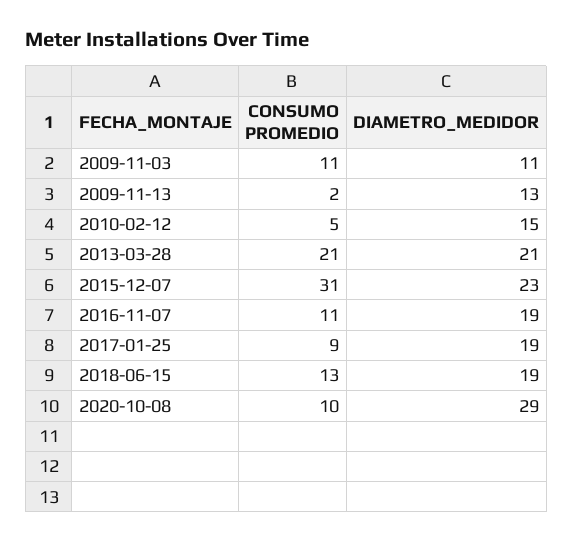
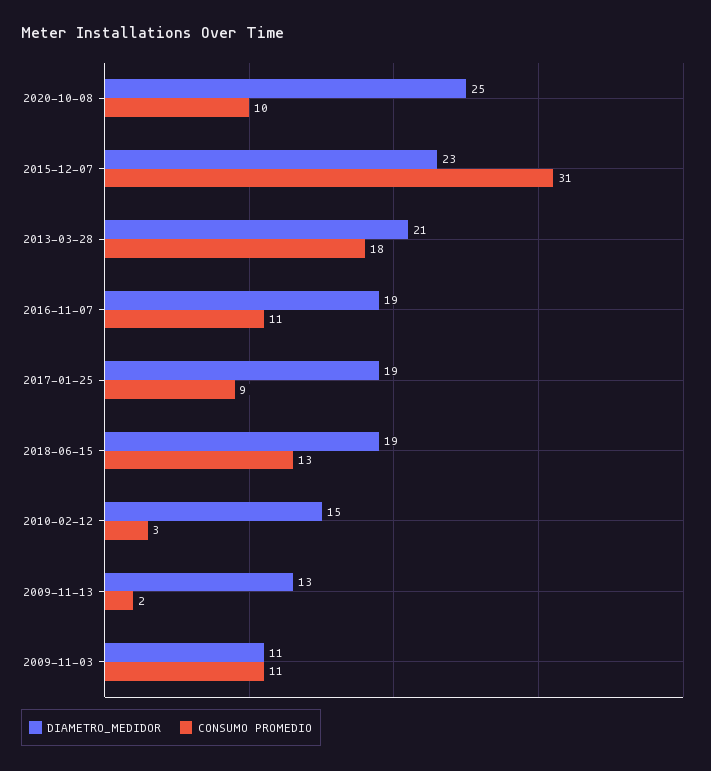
  {
    "CONSUMO PROMEDIO": {
      "2009-11-03": 11,
      "2009-11-13": 2,
-     "2010-02-12": 5,
+     "2010-02-12": 3,
-     "2013-03-28": 21,
+     "2013-03-28": 18,
      "2015-12-07": 31,
      "2016-11-07": 11,
      "2017-01-25": 9,
      "2018-06-15": 13,
      "2020-10-08": 10
    },
    "DIAMETRO_MEDIDOR": {
      "2009-11-03": 11,
      "2009-11-13": 13,
      "2010-02-12": 15,
      "2013-03-28": 21,
      "2015-12-07": 23,
      "2016-11-07": 19,
      "2017-01-25": 19,
      "2018-06-15": 19,
-     "2020-10-08": 29
+     "2020-10-08": 25
    }
  }

